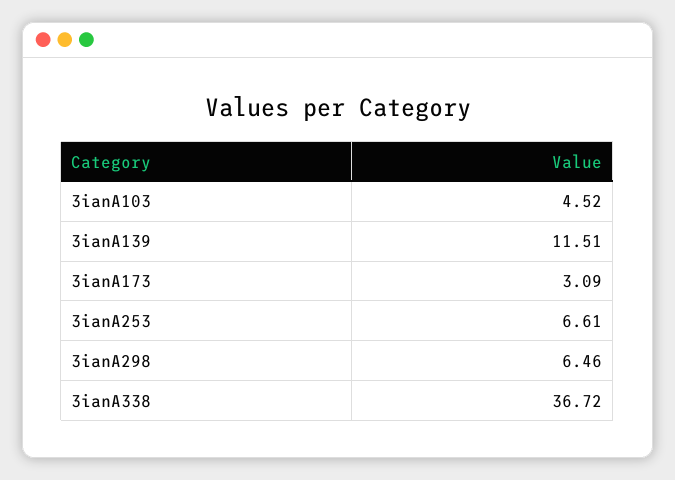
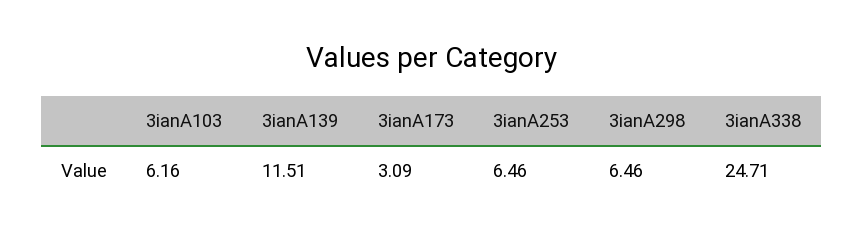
  {
-   "3ianA103": 4.52,
+   "3ianA103": 6.16,
    "3ianA139": 11.51,
    "3ianA173": 3.09,
-   "3ianA253": 6.61,
+   "3ianA253": 6.46,
    "3ianA298": 6.46,
-   "3ianA338": 36.72
+   "3ianA338": 24.71
  }

